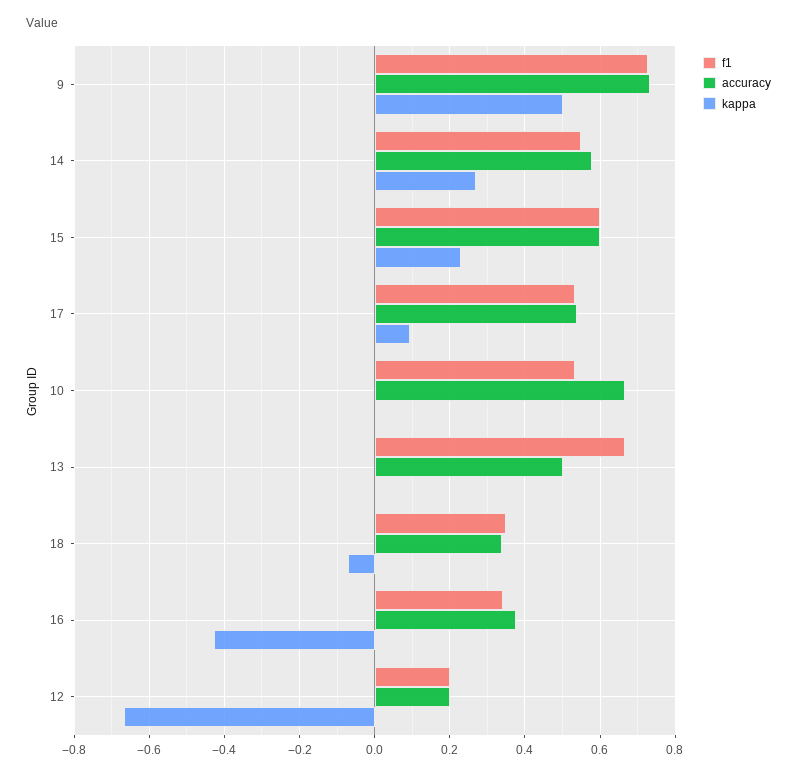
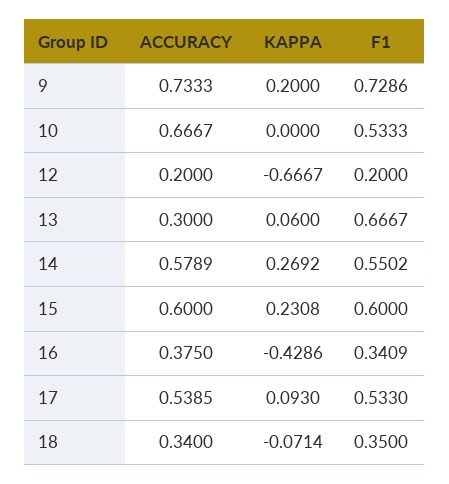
  {
    "f1": {
      "9": 0.7286,
      "14": 0.5502,
      "15": 0.6,
      "17": 0.533,
      "10": 0.5333,
      "13": 0.6667,
      "18": 0.35,
      "16": 0.3409,
      "12": 0.2
    },
    "accuracy": {
      "9": 0.7333,
      "14": 0.5789,
      "15": 0.6,
      "17": 0.5385,
      "10": 0.6667,
-     "13": 0.5,
+     "13": 0.3,
      "18": 0.34,
      "16": 0.375,
      "12": 0.2
    },
    "kappa": {
-     "9": 0.5,
+     "9": 0.2,
      "14": 0.2692,
      "15": 0.2308,
      "17": 0.093,
      "10": 0,
-     "13": 0,
+     "13": 0.06,
      "18": -0.0714,
      "16": -0.4286,
      "12": -0.6667
    }
  }

